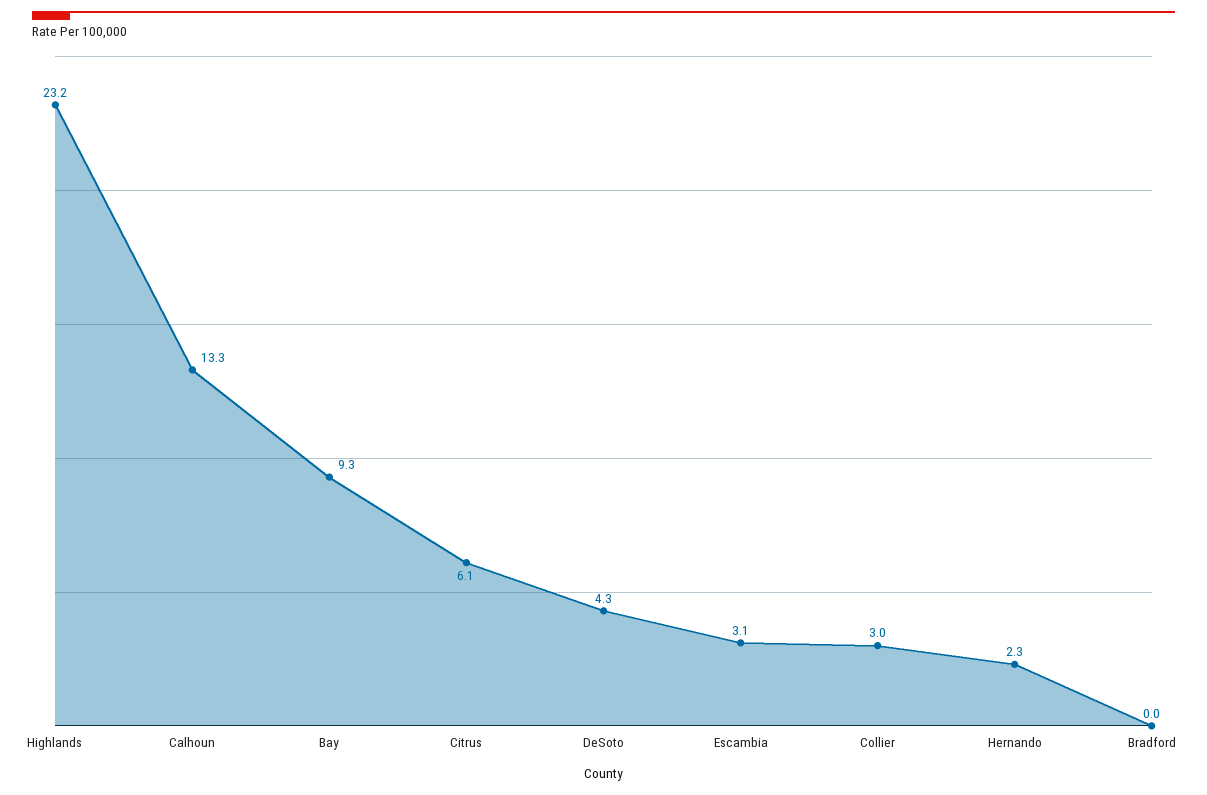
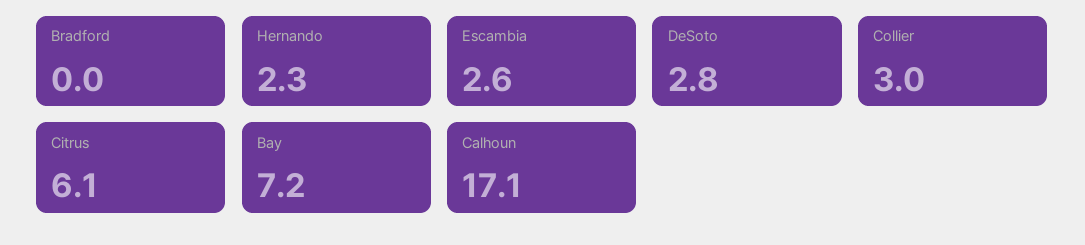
  {
-   "Highlands": 23.2,
-   "Calhoun": 13.3,
+   "Calhoun": 17.1,
-   "Bay": 9.3,
+   "Bay": 7.2,
    "Citrus": 6.1,
-   "DeSoto": 4.3,
+   "DeSoto": 2.8,
-   "Escambia": 3.1,
+   "Escambia": 2.6,
    "Collier": 3,
    "Hernando": 2.3,
    "Bradford": 0
  }

